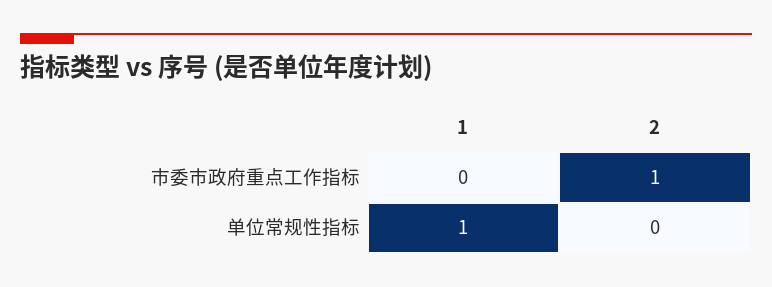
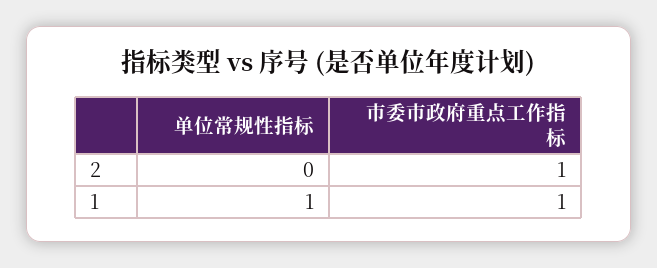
  {
    "1": {
-     "市委市政府重点工作指标": 0,
+     "市委市政府重点工作指标": 1,
      "单位常规性指标": 1
    },
    "2": {
      "市委市政府重点工作指标": 1,
      "单位常规性指标": 0
    }
  }

